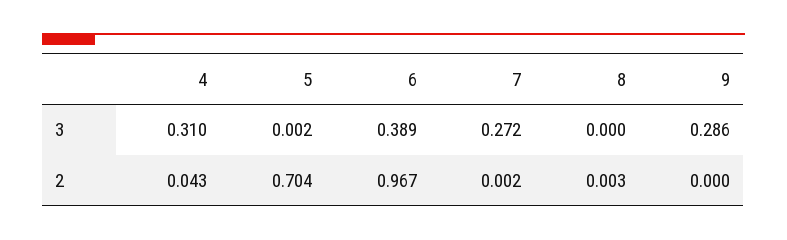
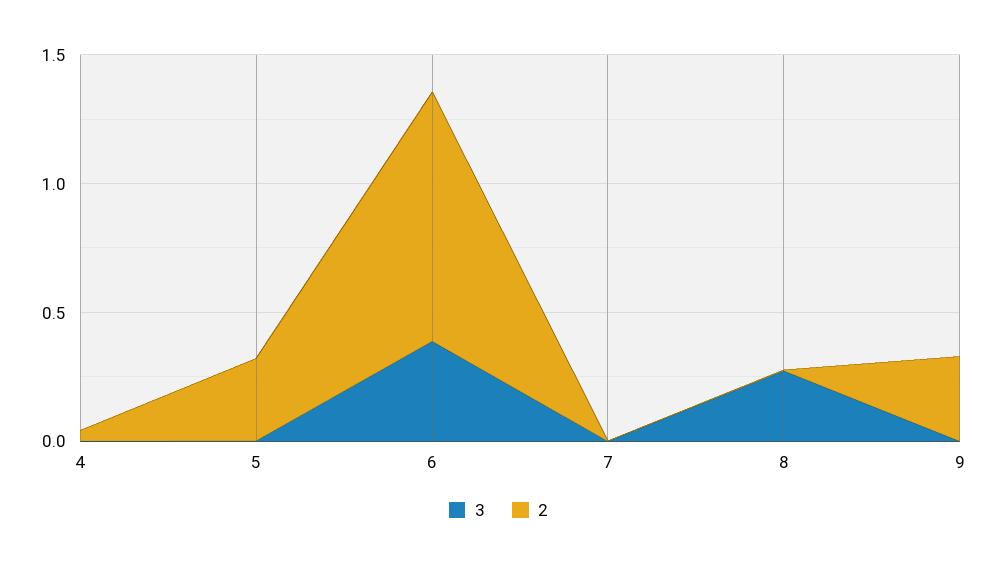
  {
    "3": {
-     "4": 0.31,
+     "4": 0,
      "5": 0.002,
      "6": 0.389,
-     "7": 0.272,
+     "7": 0,
-     "8": 0,
+     "8": 0.3,
-     "9": 0.286
+     "9": 0
    },
    "2": {
      "4": 0.043,
-     "5": 0.704,
+     "5": 0.3,
      "6": 0.967,
      "7": 0.002,
      "8": 0.003,
-     "9": 0
+     "9": 0.3
    }
  }

